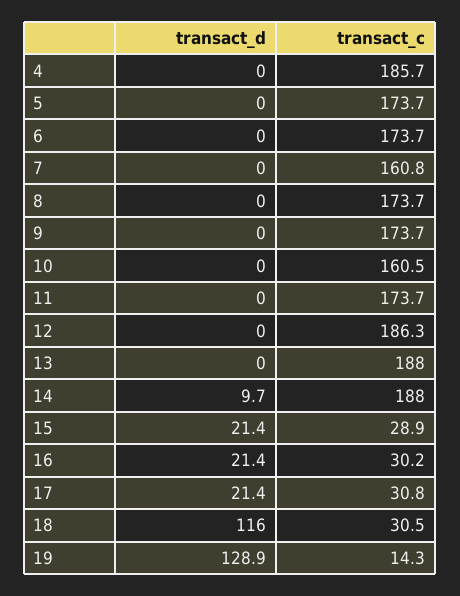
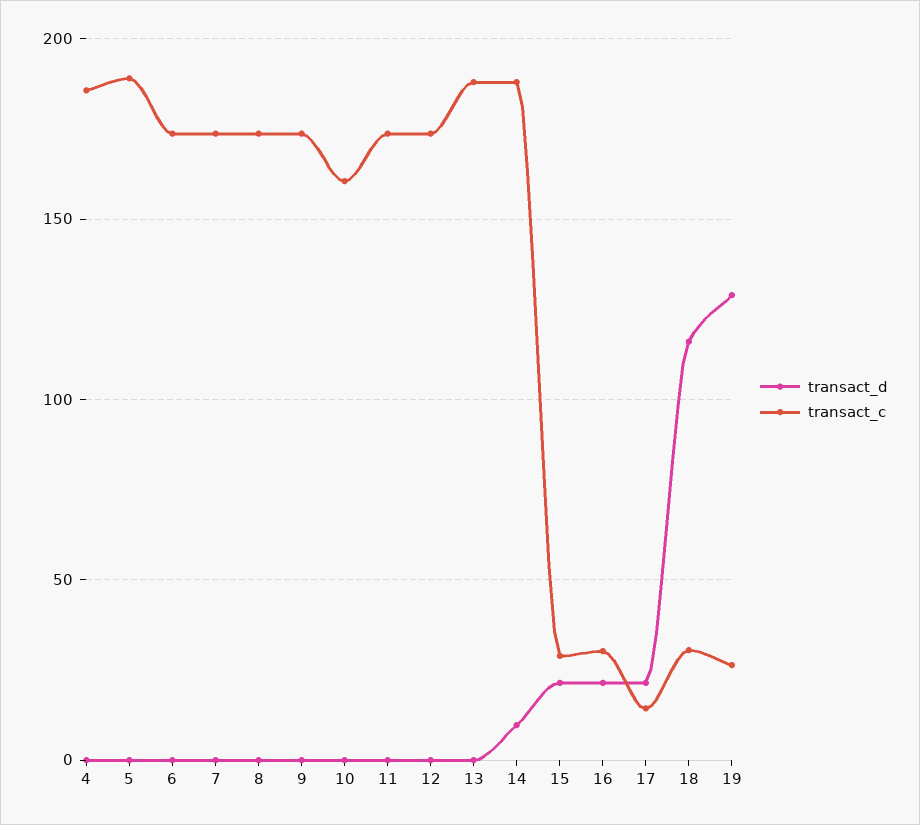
  {
    "transact_d": {
      "4": 0,
      "5": 0,
      "6": 0,
      "7": 0,
      "8": 0,
      "9": 0,
      "10": 0,
      "11": 0,
      "12": 0,
      "13": 0,
      "14": 9.7,
      "15": 21.4,
      "16": 21.4,
      "17": 21.4,
      "18": 116,
      "19": 128.9
    },
    "transact_c": {
      "4": 185.7,
-     "5": 173.7,
+     "5": 190,
      "6": 173.7,
-     "7": 160.8,
+     "7": 175,
      "8": 173.7,
      "9": 173.7,
      "10": 160.5,
      "11": 173.7,
-     "12": 186.3,
+     "12": 175,
      "13": 188,
      "14": 188,
      "15": 28.9,
      "16": 30.2,
-     "17": 30.8,
+     "17": 15,
      "18": 30.5,
-     "19": 14.3
+     "19": 25
    }
  }

